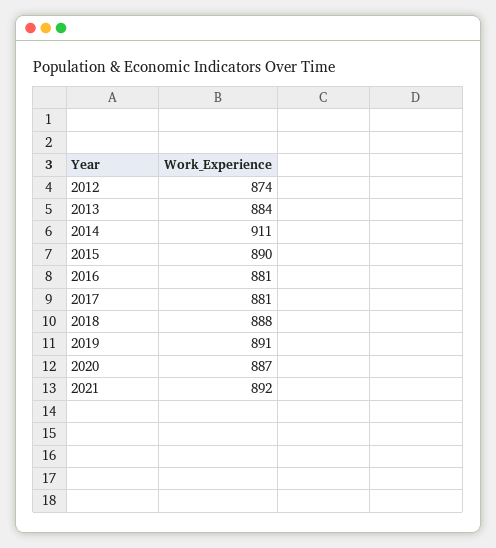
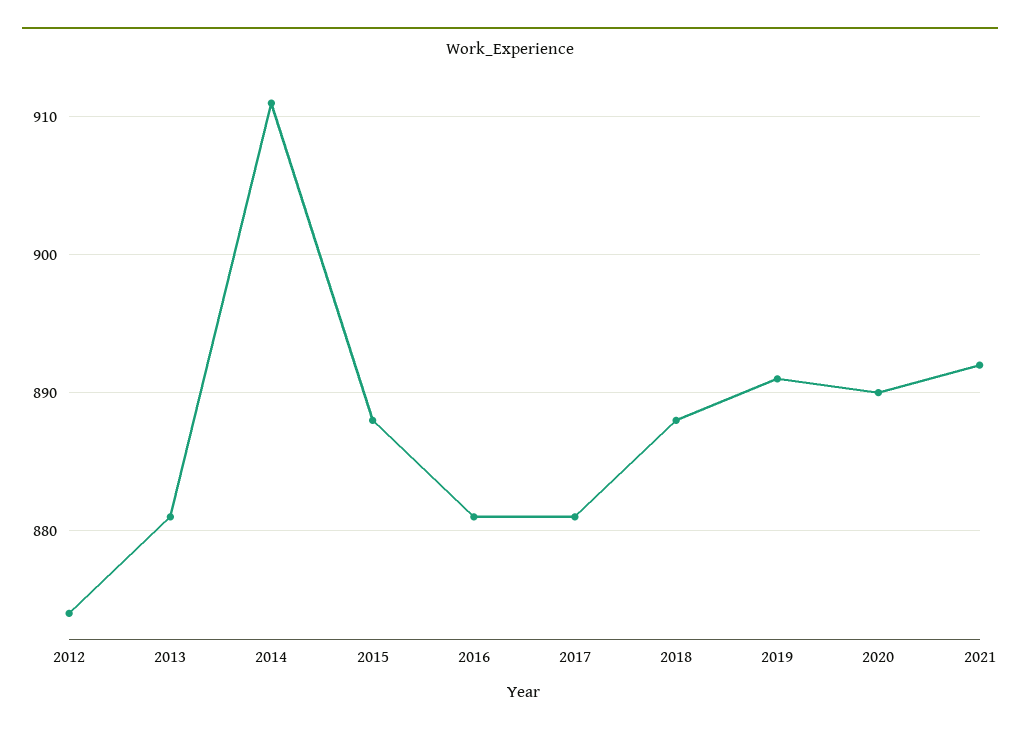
  {
    "2012": 874,
-   "2013": 884,
+   "2013": 881,
    "2014": 911,
-   "2015": 890,
+   "2015": 888,
    "2016": 881,
    "2017": 881,
    "2018": 888,
    "2019": 891,
-   "2020": 887,
+   "2020": 890,
    "2021": 892
  }

